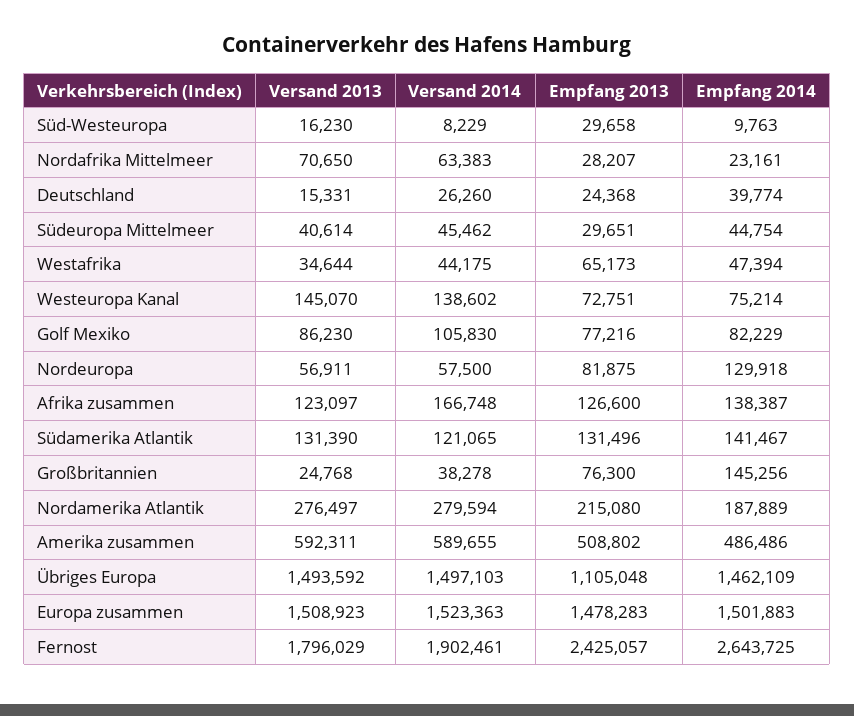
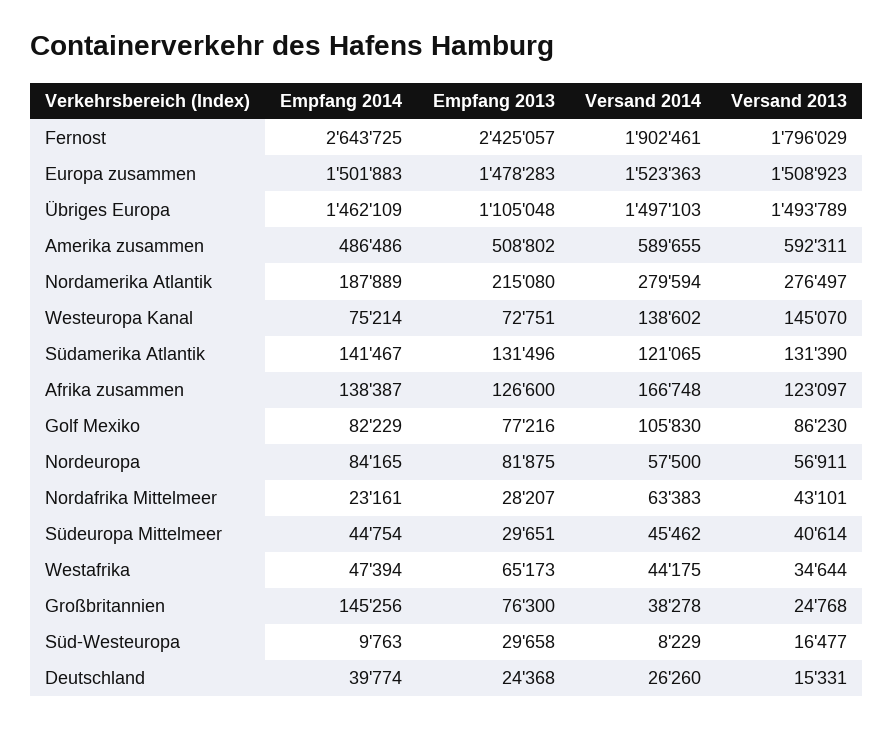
  {
    "Versand 2013": {
-     "Süd-Westeuropa": 16230,
+     "Süd-Westeuropa": 16477,
-     "Nordafrika Mittelmeer": 70650,
+     "Nordafrika Mittelmeer": 43101,
      "Deutschland": 15331,
      "Südeuropa Mittelmeer": 40614,
      "Westafrika": 34644,
      "Westeuropa Kanal": 145070,
      "Golf Mexiko": 86230,
      "Nordeuropa": 56911,
      "Afrika zusammen": 123097,
      "Südamerika Atlantik": 131390,
      "Großbritannien": 24768,
      "Nordamerika Atlantik": 276497,
      "Amerika zusammen": 592311,
-     "Übriges Europa": 1493592,
+     "Übriges Europa": 1493789,
      "Europa zusammen": 1508923,
      "Fernost": 1796029
    },
    "Versand 2014": {
      "Süd-Westeuropa": 8229,
      "Nordafrika Mittelmeer": 63383,
      "Deutschland": 26260,
      "Südeuropa Mittelmeer": 45462,
      "Westafrika": 44175,
      "Westeuropa Kanal": 138602,
      "Golf Mexiko": 105830,
      "Nordeuropa": 57500,
      "Afrika zusammen": 166748,
      "Südamerika Atlantik": 121065,
      "Großbritannien": 38278,
      "Nordamerika Atlantik": 279594,
      "Amerika zusammen": 589655,
      "Übriges Europa": 1497103,
      "Europa zusammen": 1523363,
      "Fernost": 1902461
    },
    "Empfang 2013": {
      "Süd-Westeuropa": 29658,
      "Nordafrika Mittelmeer": 28207,
      "Deutschland": 24368,
      "Südeuropa Mittelmeer": 29651,
      "Westafrika": 65173,
      "Westeuropa Kanal": 72751,
      "Golf Mexiko": 77216,
      "Nordeuropa": 81875,
      "Afrika zusammen": 126600,
      "Südamerika Atlantik": 131496,
      "Großbritannien": 76300,
      "Nordamerika Atlantik": 215080,
      "Amerika zusammen": 508802,
      "Übriges Europa": 1105048,
      "Europa zusammen": 1478283,
      "Fernost": 2425057
    },
    "Empfang 2014": {
      "Süd-Westeuropa": 9763,
      "Nordafrika Mittelmeer": 23161,
      "Deutschland": 39774,
      "Südeuropa Mittelmeer": 44754,
      "Westafrika": 47394,
      "Westeuropa Kanal": 75214,
      "Golf Mexiko": 82229,
-     "Nordeuropa": 129918,
+     "Nordeuropa": 84165,
      "Afrika zusammen": 138387,
      "Südamerika Atlantik": 141467,
      "Großbritannien": 145256,
      "Nordamerika Atlantik": 187889,
      "Amerika zusammen": 486486,
      "Übriges Europa": 1462109,
      "Europa zusammen": 1501883,
      "Fernost": 2643725
    }
  }

